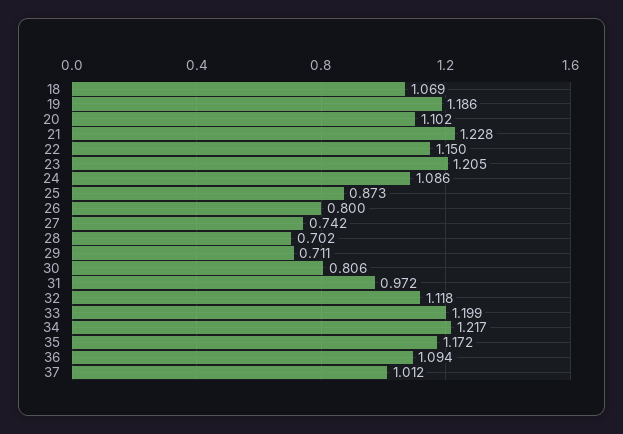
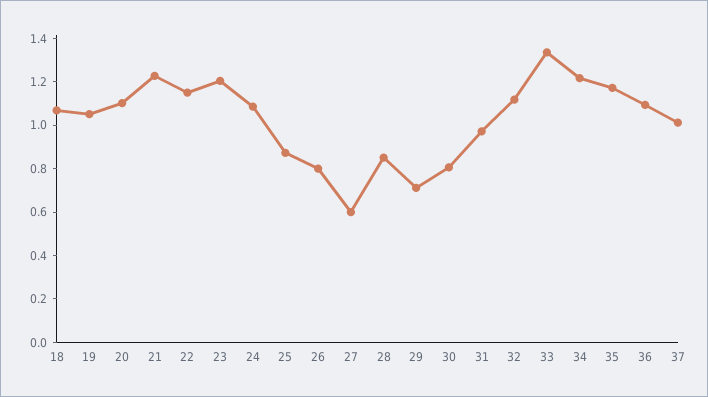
  {
    "18": 1.069,
-   "19": 1.186,
+   "19": 1.05,
    "20": 1.102,
    "21": 1.228,
    "22": 1.15,
    "23": 1.205,
    "24": 1.086,
    "25": 0.873,
    "26": 0.8,
-   "27": 0.742,
+   "27": 0.6,
-   "28": 0.702,
+   "28": 0.85,
    "29": 0.711,
    "30": 0.806,
    "31": 0.972,
    "32": 1.118,
-   "33": 1.199,
+   "33": 1.35,
    "34": 1.217,
    "35": 1.172,
    "36": 1.094,
    "37": 1.012
  }

